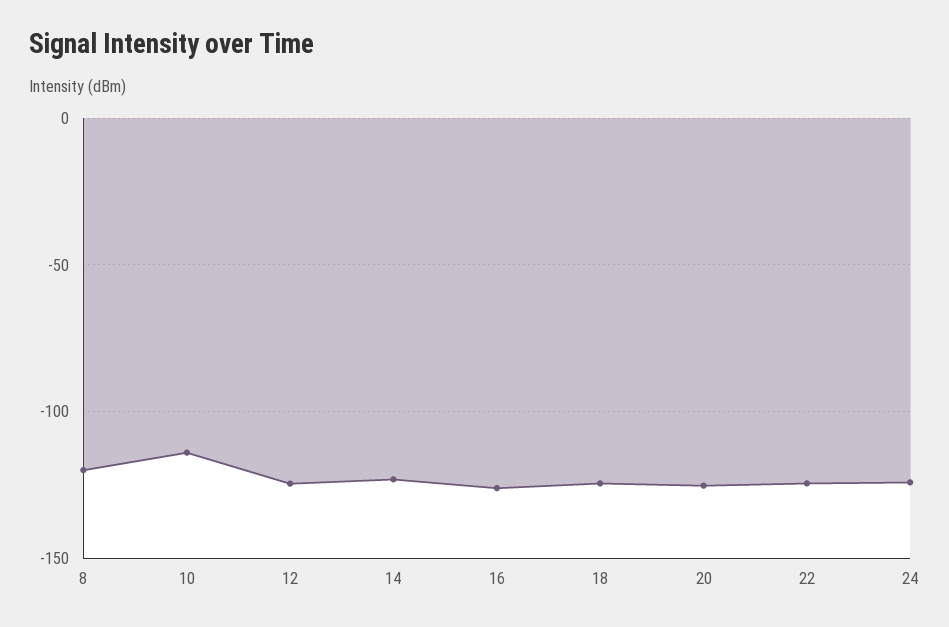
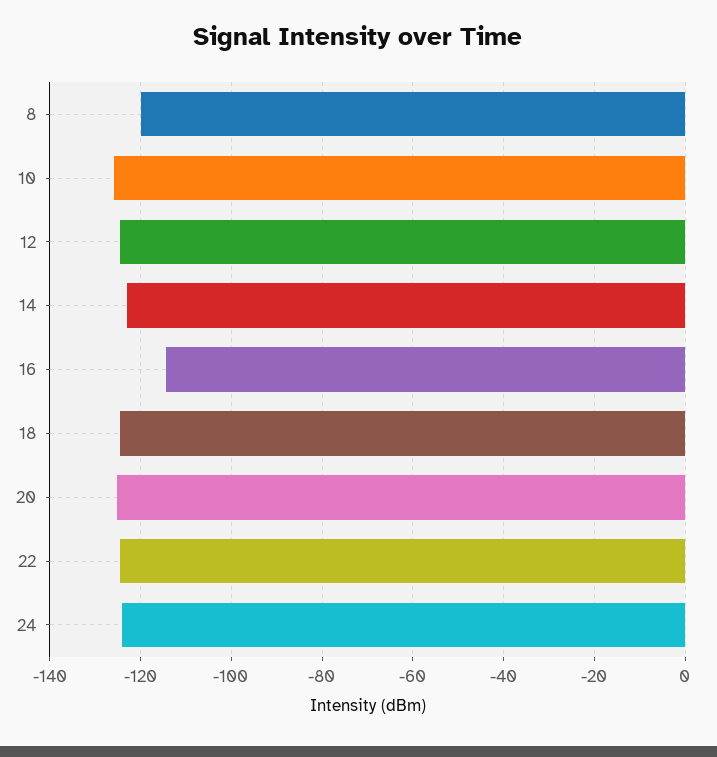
  {
    "8": -120,
-   "10": -115,
+   "10": -126,
    "12": -124,
    "14": -124,
-   "16": -125,
+   "16": -114,
    "18": -124,
    "20": -126,
    "22": -124,
    "24": -124
  }

